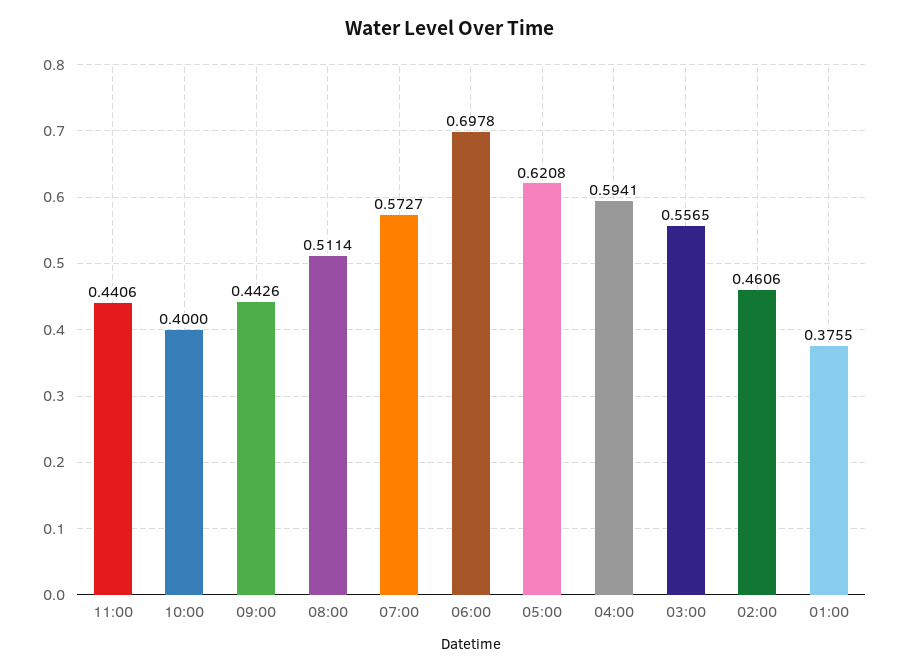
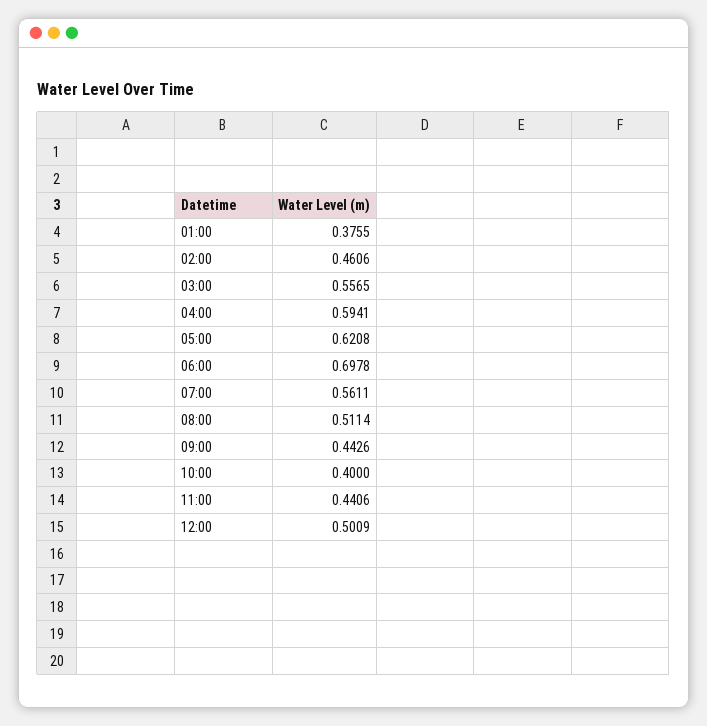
  {
    "11:00": 0.4406,
    "10:00": 0.4,
    "09:00": 0.4426,
    "08:00": 0.5114,
-   "07:00": 0.5727,
+   "07:00": 0.5611,
    "06:00": 0.6978,
    "05:00": 0.6208,
    "04:00": 0.5941,
    "03:00": 0.5565,
    "02:00": 0.4606,
-   "01:00": 0.3755
+   "01:00": 0.3755,
+   "12:00": 0.5009
  }

